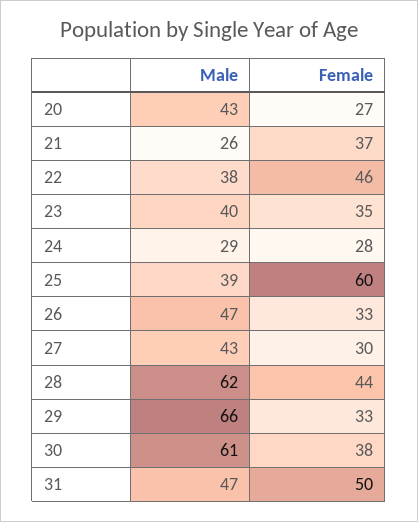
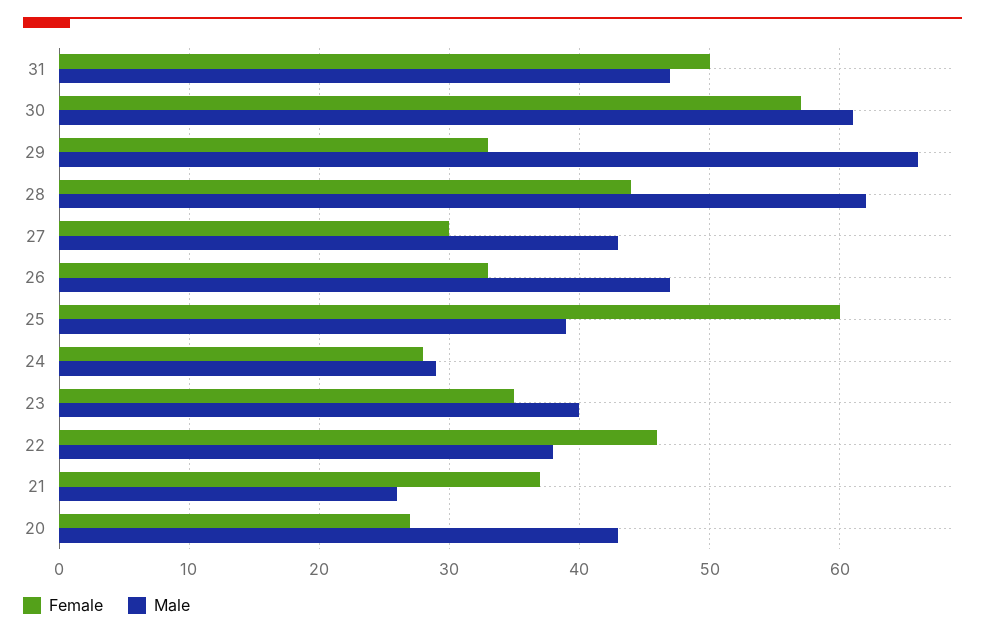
  {
    "Male": {
      "20": 43,
      "21": 26,
      "22": 38,
      "23": 40,
      "24": 29,
      "25": 39,
      "26": 47,
      "27": 43,
      "28": 62,
      "29": 66,
      "30": 61,
      "31": 47
    },
    "Female": {
      "20": 27,
      "21": 37,
      "22": 46,
      "23": 35,
      "24": 28,
      "25": 60,
      "26": 33,
      "27": 30,
      "28": 44,
      "29": 33,
-     "30": 38,
+     "30": 57,
      "31": 50
    }
  }

